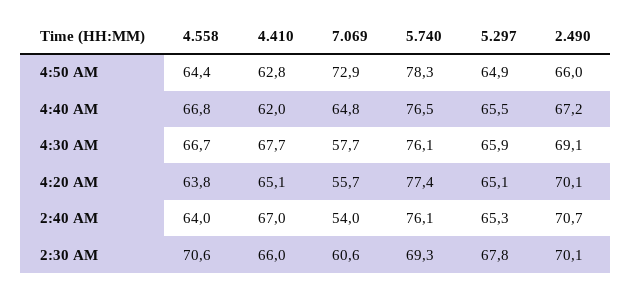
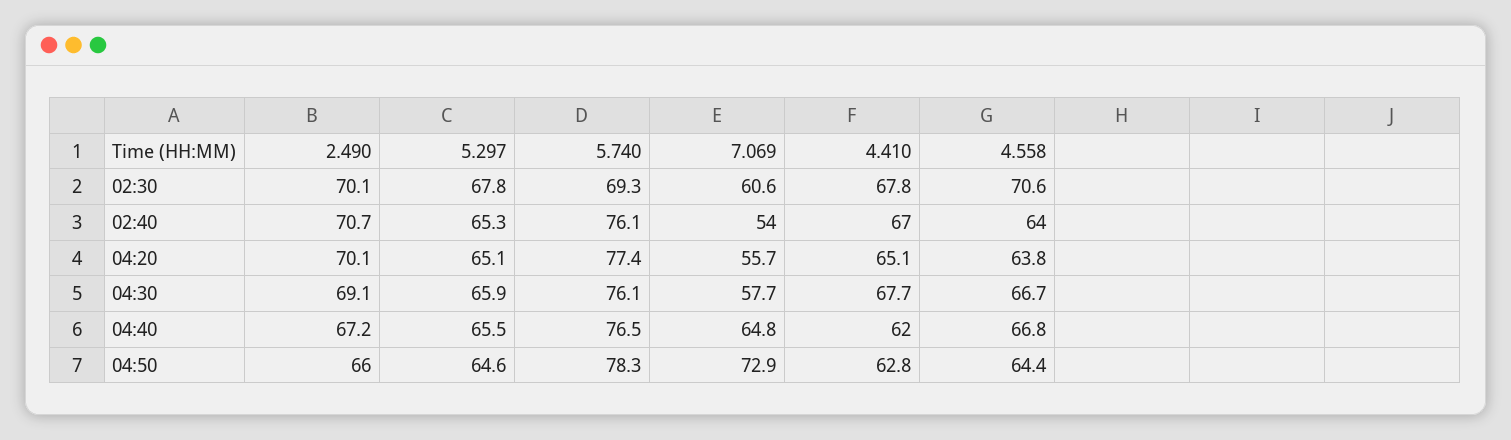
  {
    "4.558": {
      "4:50 AM": 64.4,
      "4:40 AM": 66.8,
      "4:30 AM": 66.7,
      "4:20 AM": 63.8,
      "2:40 AM": 64,
      "2:30 AM": 70.6
    },
    "4.410": {
      "4:50 AM": 62.8,
      "4:40 AM": 62,
      "4:30 AM": 67.7,
      "4:20 AM": 65.1,
      "2:40 AM": 67,
-     "2:30 AM": 66
+     "2:30 AM": 67.8
    },
    "7.069": {
      "4:50 AM": 72.9,
      "4:40 AM": 64.8,
      "4:30 AM": 57.7,
      "4:20 AM": 55.7,
      "2:40 AM": 54,
      "2:30 AM": 60.6
    },
    "5.740": {
      "4:50 AM": 78.3,
      "4:40 AM": 76.5,
      "4:30 AM": 76.1,
      "4:20 AM": 77.4,
      "2:40 AM": 76.1,
      "2:30 AM": 69.3
    },
    "5.297": {
-     "4:50 AM": 64.9,
+     "4:50 AM": 64.6,
      "4:40 AM": 65.5,
      "4:30 AM": 65.9,
      "4:20 AM": 65.1,
      "2:40 AM": 65.3,
      "2:30 AM": 67.8
    },
    "2.490": {
      "4:50 AM": 66,
      "4:40 AM": 67.2,
      "4:30 AM": 69.1,
      "4:20 AM": 70.1,
      "2:40 AM": 70.7,
      "2:30 AM": 70.1
    }
  }

